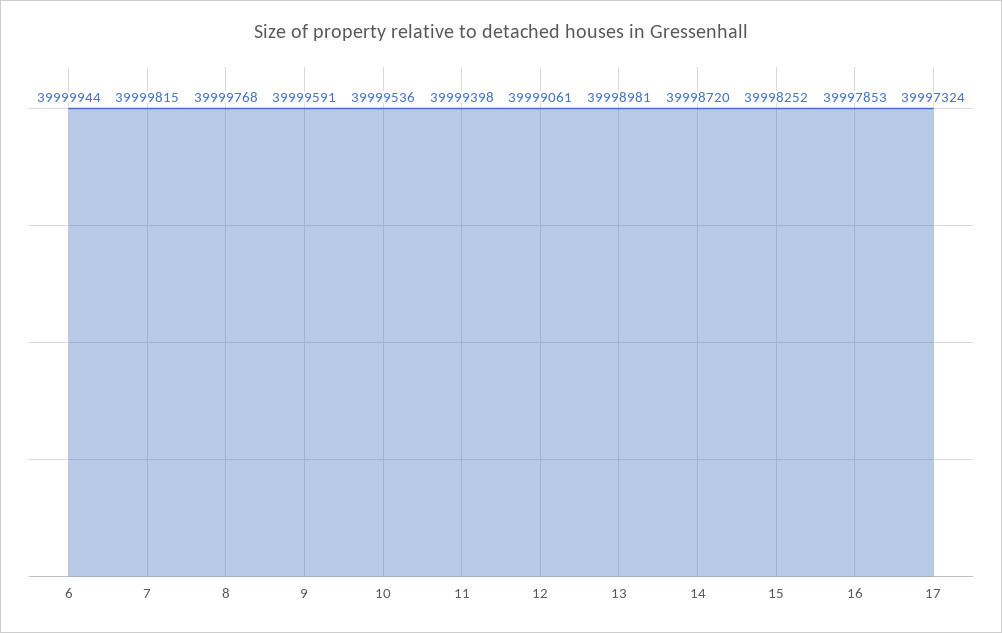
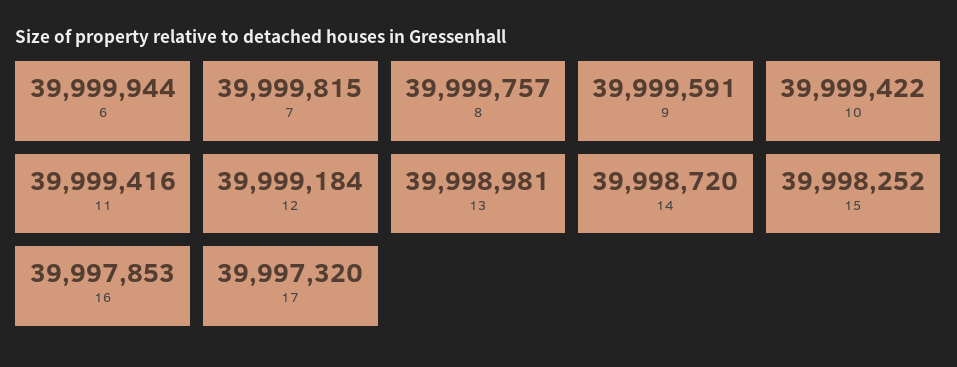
  {
    "6": 39999944,
    "7": 39999815,
-   "8": 39999768,
+   "8": 39999757,
    "9": 39999591,
-   "10": 39999536,
+   "10": 39999422,
-   "11": 39999398,
+   "11": 39999416,
-   "12": 39999061,
+   "12": 39999184,
    "13": 39998981,
    "14": 39998720,
    "15": 39998252,
    "16": 39997853,
-   "17": 39997324
+   "17": 39997320
  }

